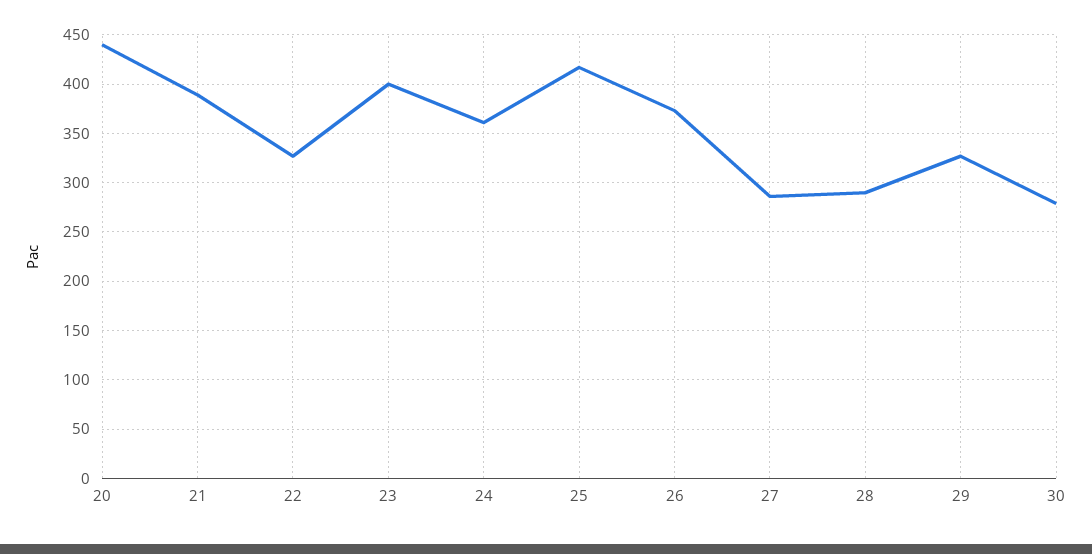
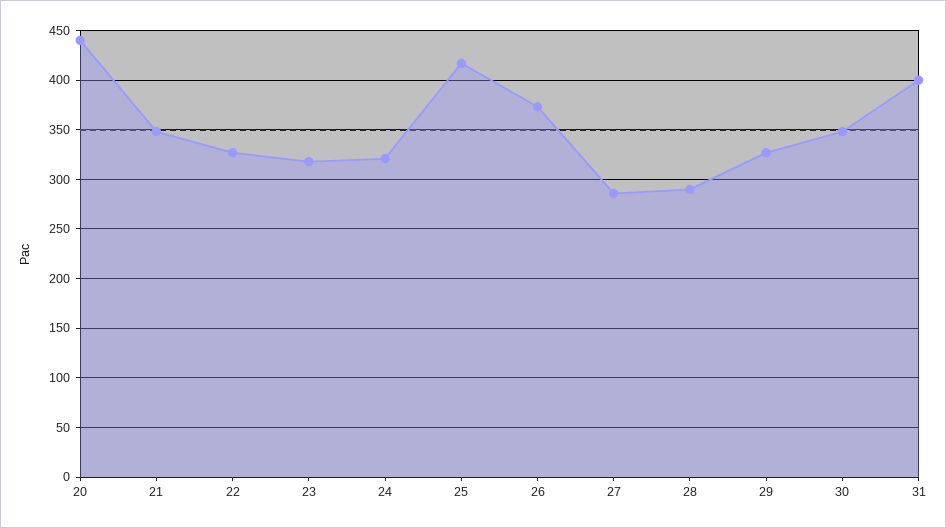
  {
    "20": 440,
-   "21": 390,
+   "21": 350,
    "22": 330,
-   "23": 400,
+   "23": 320,
-   "24": 360,
+   "24": 320,
    "25": 420,
    "26": 370,
    "27": 290,
    "28": 290,
    "29": 330,
-   "30": 280
+   "30": 350,
+   "31": 400
  }

